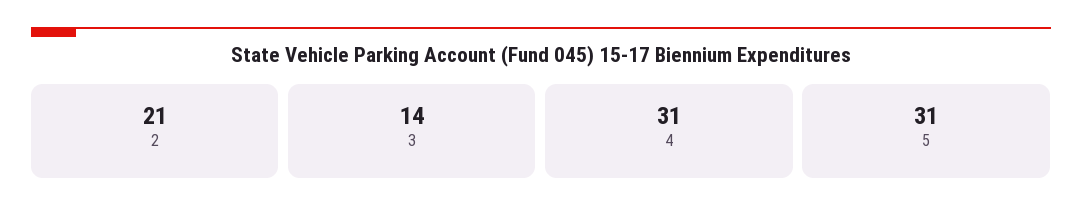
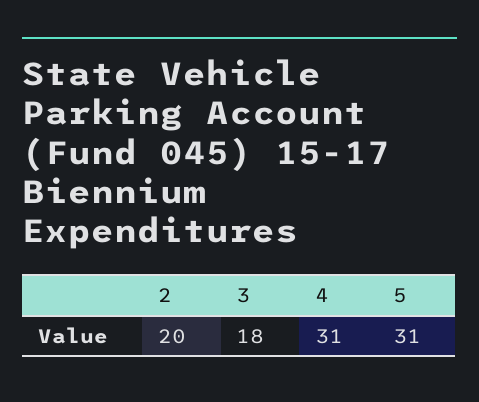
  {
-   "2": 21,
+   "2": 20,
-   "3": 14,
+   "3": 18,
    "4": 31,
    "5": 31
  }

